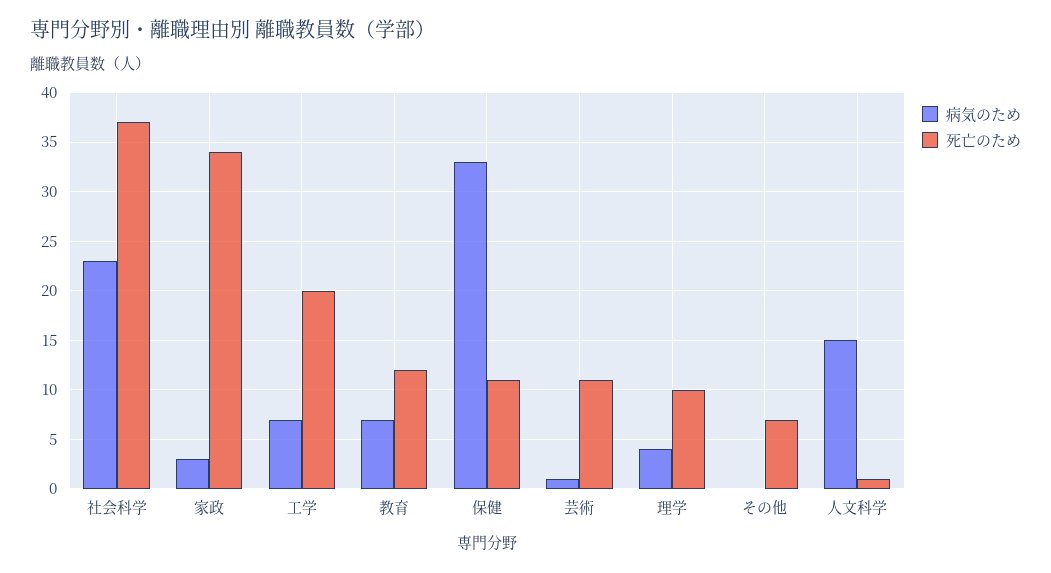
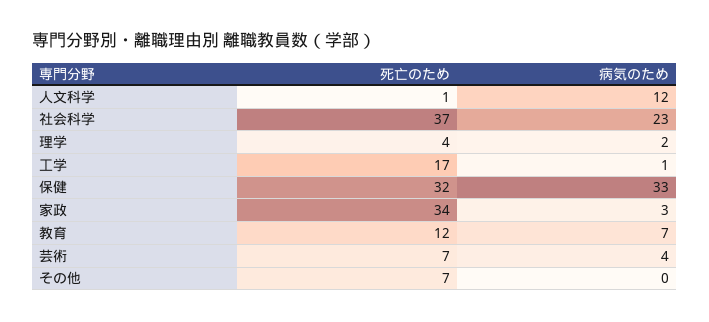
  {
    "病気のため": {
      "社会科学": 23,
      "家政": 3,
-     "工学": 7,
+     "工学": 1,
      "教育": 7,
      "保健": 33,
-     "芸術": 1,
+     "芸術": 4,
-     "理学": 4,
+     "理学": 2,
      "その他": 0,
-     "人文科学": 15
+     "人文科学": 12
    },
    "死亡のため": {
      "社会科学": 37,
      "家政": 34,
-     "工学": 20,
+     "工学": 17,
      "教育": 12,
-     "保健": 11,
+     "保健": 32,
-     "芸術": 11,
+     "芸術": 7,
-     "理学": 10,
+     "理学": 4,
      "その他": 7,
      "人文科学": 1
    }
  }

